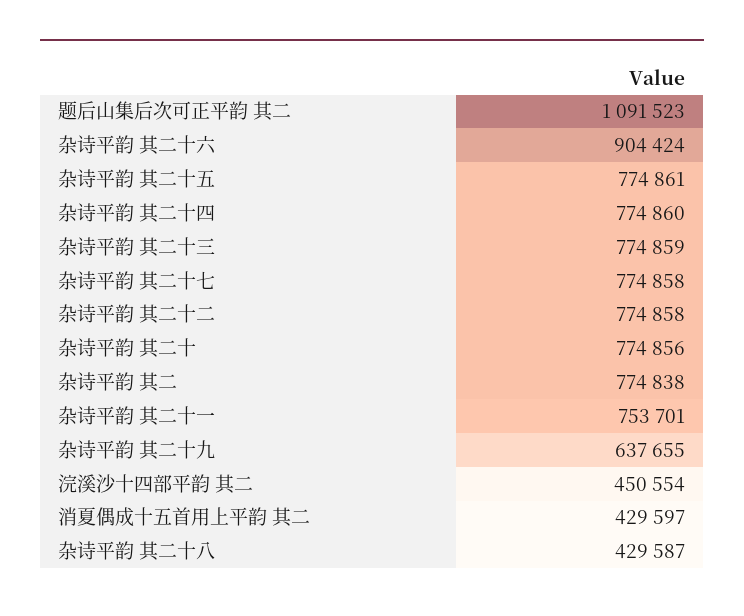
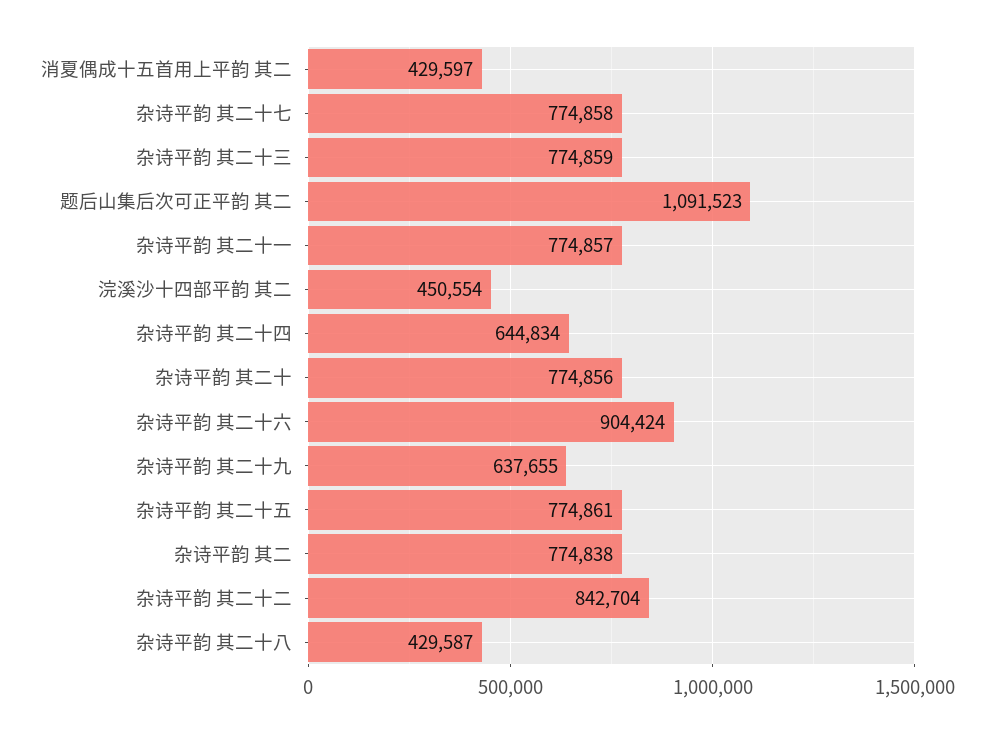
  {
    "题后山集后次可正平韵 其二": 1091523,
    "杂诗平韵 其二十六": 904424,
    "杂诗平韵 其二十五": 774861,
-   "杂诗平韵 其二十四": 774860,
+   "杂诗平韵 其二十四": 644834,
    "杂诗平韵 其二十三": 774859,
    "杂诗平韵 其二十七": 774858,
-   "杂诗平韵 其二十二": 774858,
+   "杂诗平韵 其二十二": 842704,
    "杂诗平韵 其二十": 774856,
    "杂诗平韵 其二": 774838,
-   "杂诗平韵 其二十一": 753701,
+   "杂诗平韵 其二十一": 774857,
    "杂诗平韵 其二十九": 637655,
    "浣溪沙十四部平韵 其二": 450554,
    "消夏偶成十五首用上平韵 其二": 429597,
    "杂诗平韵 其二十八": 429587
  }

